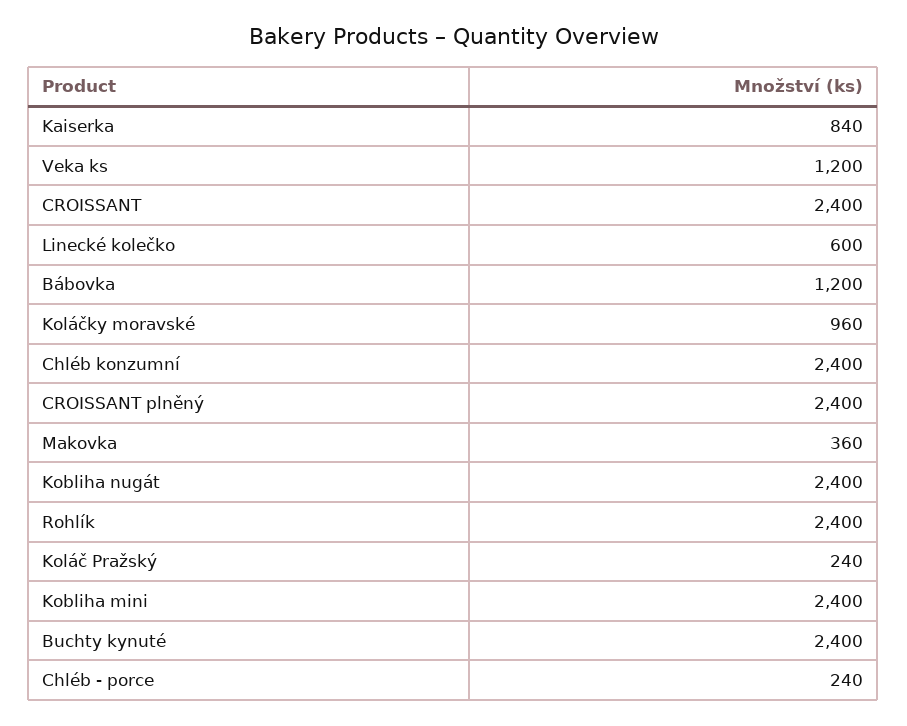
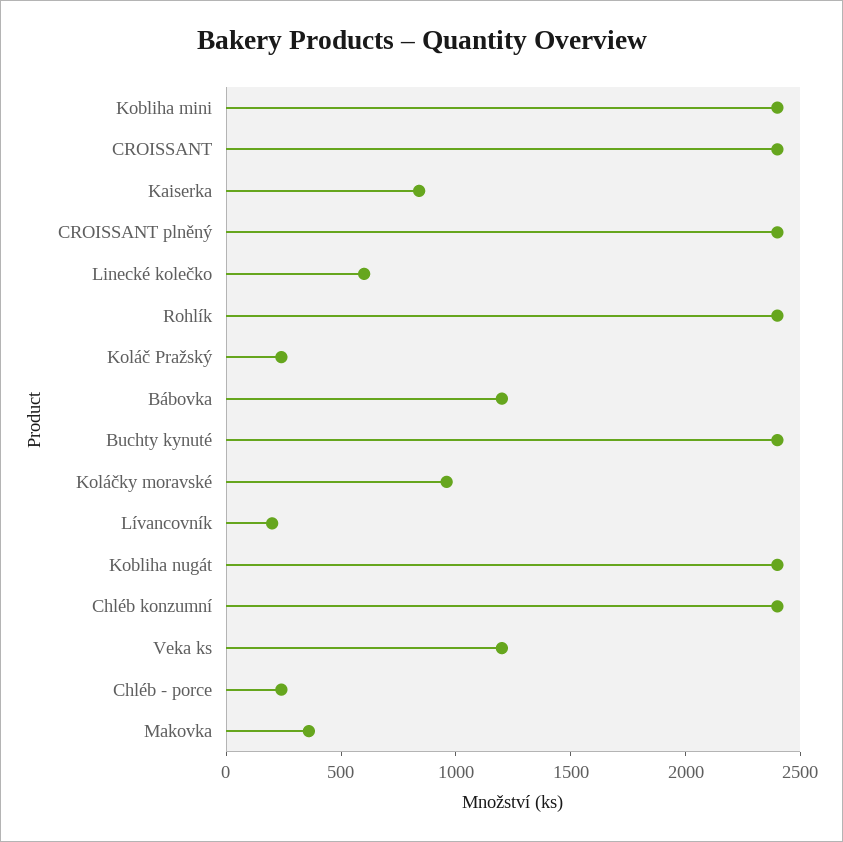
  {
    "Kaiserka": 840,
    "Veka ks": 1200,
    "CROISSANT": 2400,
    "Linecké kolečko": 600,
    "Bábovka": 1200,
    "Koláčky moravské": 960,
    "Chléb konzumní": 2400,
    "CROISSANT plněný": 2400,
    "Makovka": 360,
    "Kobliha nugát": 2400,
    "Rohlík": 2400,
    "Koláč Pražský": 240,
    "Kobliha mini": 2400,
    "Buchty kynuté": 2400,
-   "Chléb - porce": 240
+   "Chléb - porce": 240,
+   "Lívancovník": 200
  }

